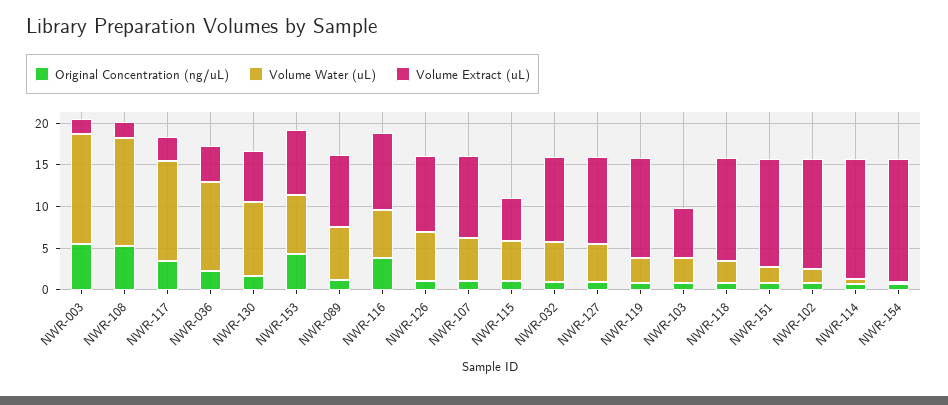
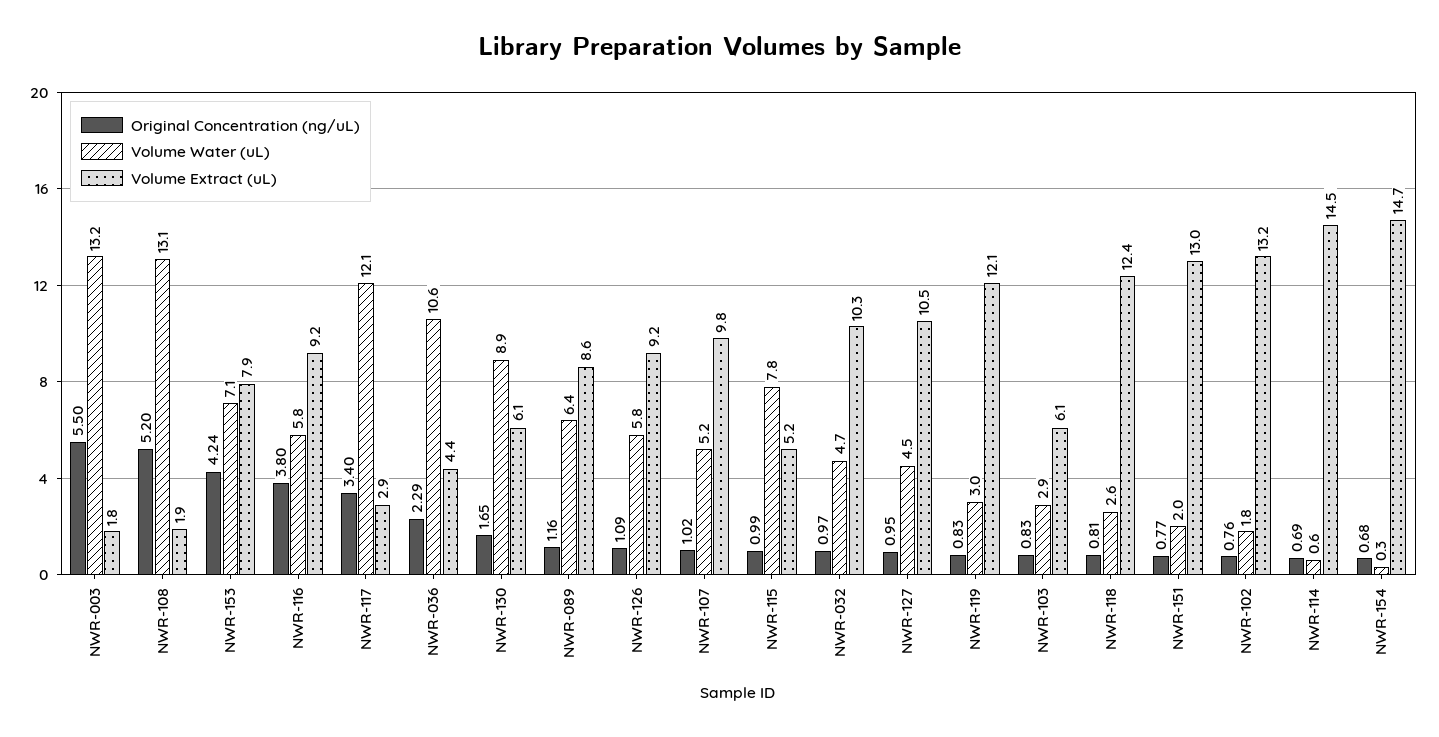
  {
    "Original Concentration (ng/uL)": {
      "NWR-003": 5.5,
      "NWR-108": 5.2,
      "NWR-117": 3.4,
      "NWR-036": 2.29,
      "NWR-130": 1.65,
      "NWR-153": 4.24,
      "NWR-089": 1.16,
      "NWR-116": 3.8,
      "NWR-126": 1.09,
      "NWR-107": 1.02,
      "NWR-115": 0.99,
      "NWR-032": 0.97,
      "NWR-127": 0.95,
      "NWR-119": 0.83,
      "NWR-103": 0.83,
      "NWR-118": 0.81,
      "NWR-151": 0.77,
      "NWR-102": 0.76,
      "NWR-114": 0.69,
      "NWR-154": 0.68
    },
    "Volume Water (uL)": {
      "NWR-003": 13.2,
      "NWR-108": 13.1,
      "NWR-117": 12.1,
      "NWR-036": 10.6,
      "NWR-130": 8.9,
      "NWR-153": 7.1,
      "NWR-089": 6.4,
      "NWR-116": 5.8,
      "NWR-126": 5.8,
      "NWR-107": 5.2,
-     "NWR-115": 5,
+     "NWR-115": 7.8,
      "NWR-032": 4.7,
      "NWR-127": 4.5,
      "NWR-119": 3,
      "NWR-103": 2.9,
      "NWR-118": 2.6,
      "NWR-151": 2,
      "NWR-102": 1.8,
      "NWR-114": 0.6,
      "NWR-154": 0.3
    },
    "Volume Extract (uL)": {
      "NWR-003": 1.8,
      "NWR-108": 1.9,
      "NWR-117": 2.9,
      "NWR-036": 4.4,
      "NWR-130": 6.1,
      "NWR-153": 7.9,
      "NWR-089": 8.6,
      "NWR-116": 9.2,
      "NWR-126": 9.2,
      "NWR-107": 9.8,
      "NWR-115": 5.2,
      "NWR-032": 10.3,
      "NWR-127": 10.5,
      "NWR-119": 12.1,
      "NWR-103": 6.1,
      "NWR-118": 12.4,
      "NWR-151": 13,
      "NWR-102": 13.2,
      "NWR-114": 14.5,
      "NWR-154": 14.7
    }
  }

